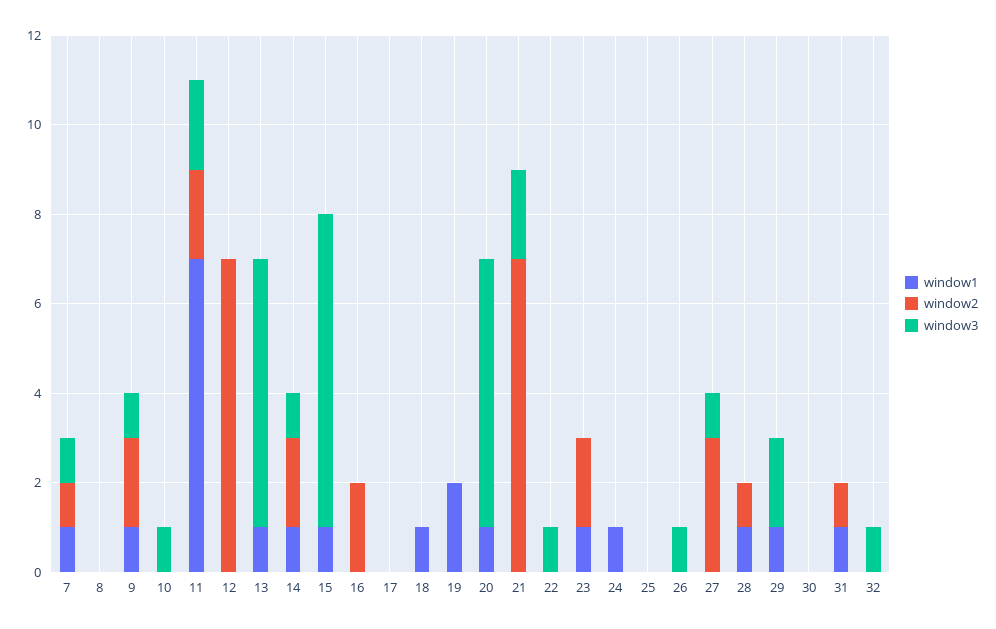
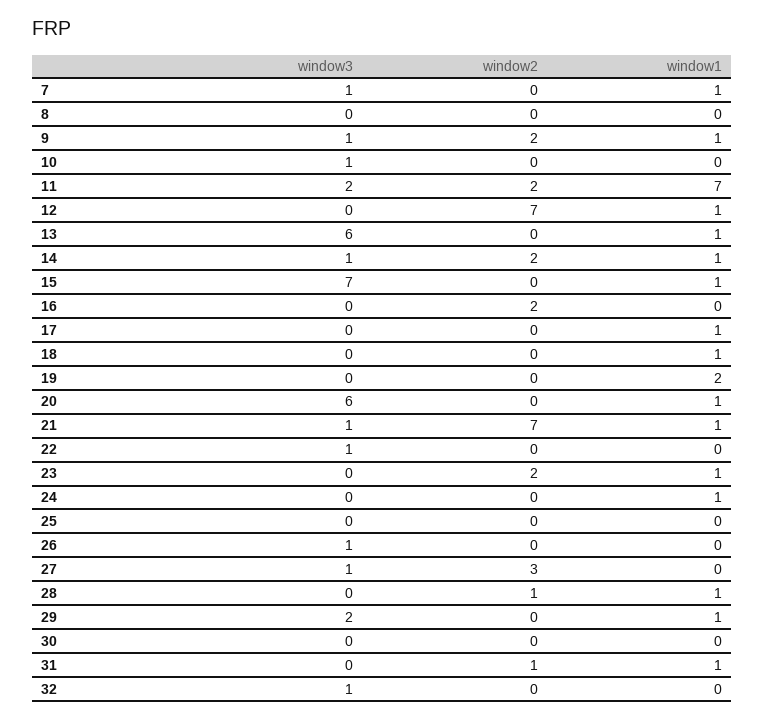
  {
    "window1": {
      "7": 1,
      "8": 0,
      "9": 1,
      "10": 0,
      "11": 7,
-     "12": 0,
+     "12": 1,
      "13": 1,
      "14": 1,
      "15": 1,
      "16": 0,
-     "17": 0,
+     "17": 1,
      "18": 1,
      "19": 2,
      "20": 1,
-     "21": 0,
+     "21": 1,
      "22": 0,
      "23": 1,
      "24": 1,
      "25": 0,
      "26": 0,
      "27": 0,
      "28": 1,
      "29": 1,
      "30": 0,
      "31": 1,
      "32": 0
    },
    "window2": {
-     "7": 1,
+     "7": 0,
      "8": 0,
      "9": 2,
      "10": 0,
      "11": 2,
      "12": 7,
      "13": 0,
      "14": 2,
      "15": 0,
      "16": 2,
      "17": 0,
      "18": 0,
      "19": 0,
      "20": 0,
      "21": 7,
      "22": 0,
      "23": 2,
      "24": 0,
      "25": 0,
      "26": 0,
      "27": 3,
      "28": 1,
      "29": 0,
      "30": 0,
      "31": 1,
      "32": 0
    },
    "window3": {
      "7": 1,
      "8": 0,
      "9": 1,
      "10": 1,
      "11": 2,
      "12": 0,
      "13": 6,
      "14": 1,
      "15": 7,
      "16": 0,
      "17": 0,
      "18": 0,
      "19": 0,
      "20": 6,
-     "21": 2,
+     "21": 1,
      "22": 1,
      "23": 0,
      "24": 0,
      "25": 0,
      "26": 1,
      "27": 1,
      "28": 0,
      "29": 2,
      "30": 0,
      "31": 0,
      "32": 1
    }
  }

